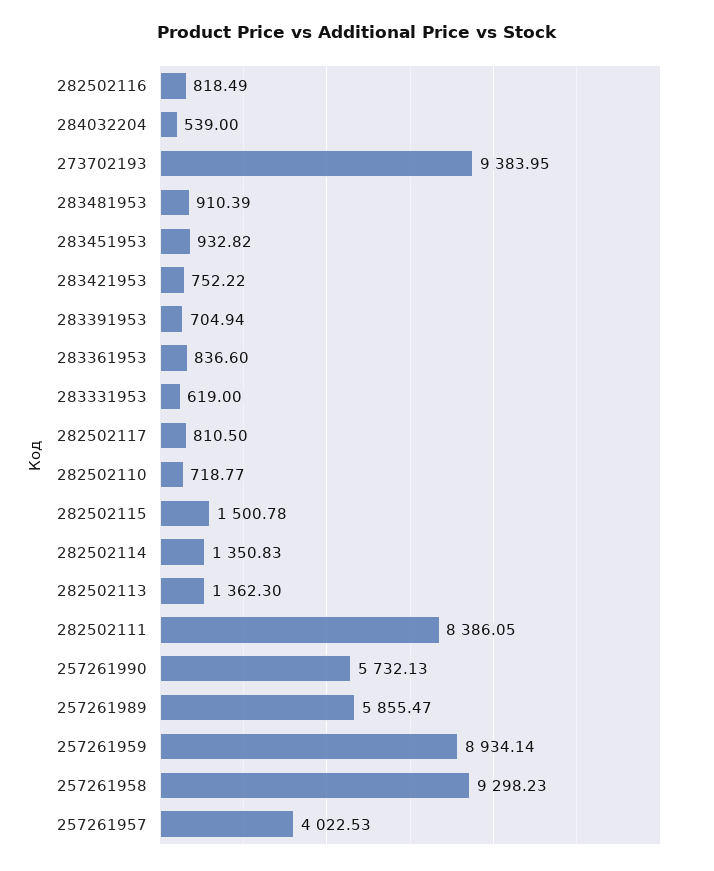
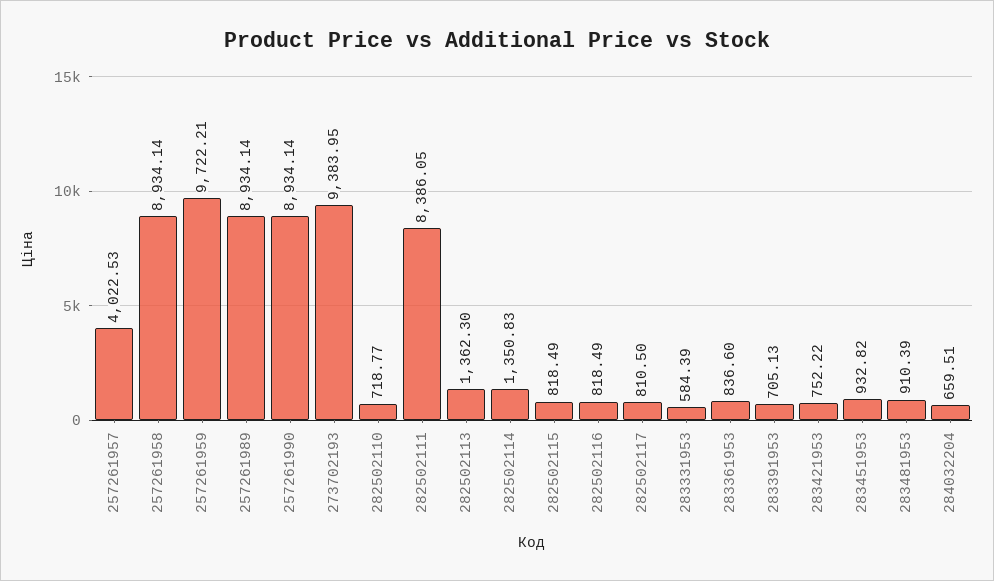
  {
    "282502116": 818.49,
-   "284032204": 539,
+   "284032204": 659.51,
    "273702193": 9383.95,
    "283481953": 910.39,
    "283451953": 932.82,
    "283421953": 752.22,
-   "283391953": 704.94,
+   "283391953": 705.13,
    "283361953": 836.6,
-   "283331953": 619,
+   "283331953": 584.39,
    "282502117": 810.5,
    "282502110": 718.77,
-   "282502115": 1500.78,
+   "282502115": 818.49,
    "282502114": 1350.83,
    "282502113": 1362.3,
    "282502111": 8386.05,
-   "257261990": 5732.13,
+   "257261990": 8934.14,
-   "257261989": 5855.47,
+   "257261989": 8934.14,
-   "257261959": 8934.14,
+   "257261959": 9722.21,
-   "257261958": 9298.23,
+   "257261958": 8934.14,
    "257261957": 4022.53
  }

